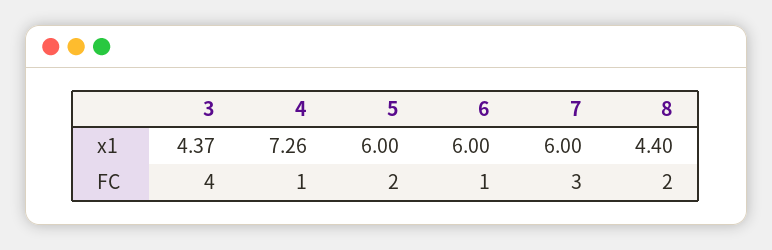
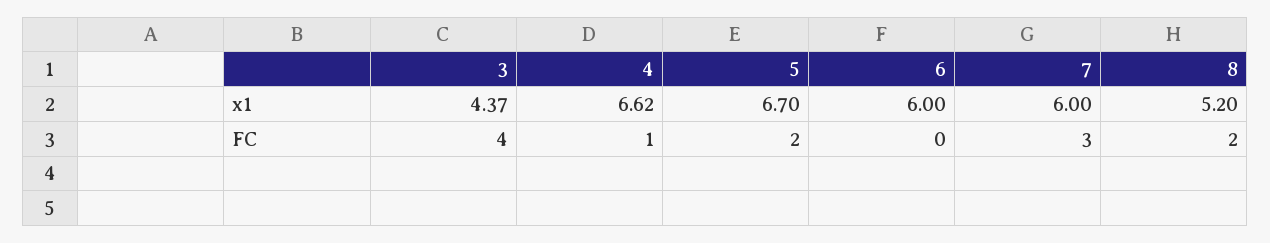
  {
    "3": {
      "x1": 4.37,
      "FC": 4
    },
    "4": {
-     "x1": 7.26,
+     "x1": 6.62,
      "FC": 1
    },
    "5": {
-     "x1": 6,
+     "x1": 6.7,
      "FC": 2
    },
    "6": {
      "x1": 6,
-     "FC": 1
+     "FC": 0
    },
    "7": {
      "x1": 6,
      "FC": 3
    },
    "8": {
-     "x1": 4.4,
+     "x1": 5.2,
      "FC": 2
    }
  }

